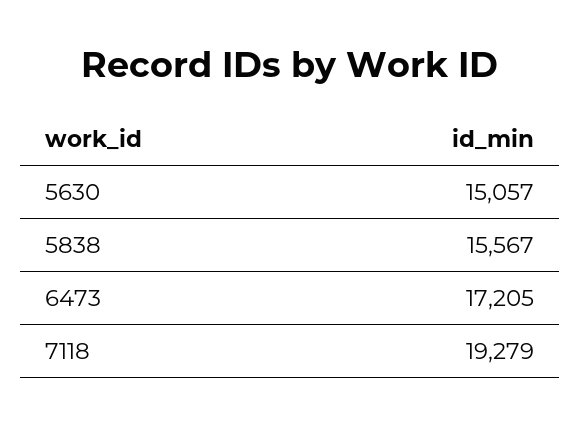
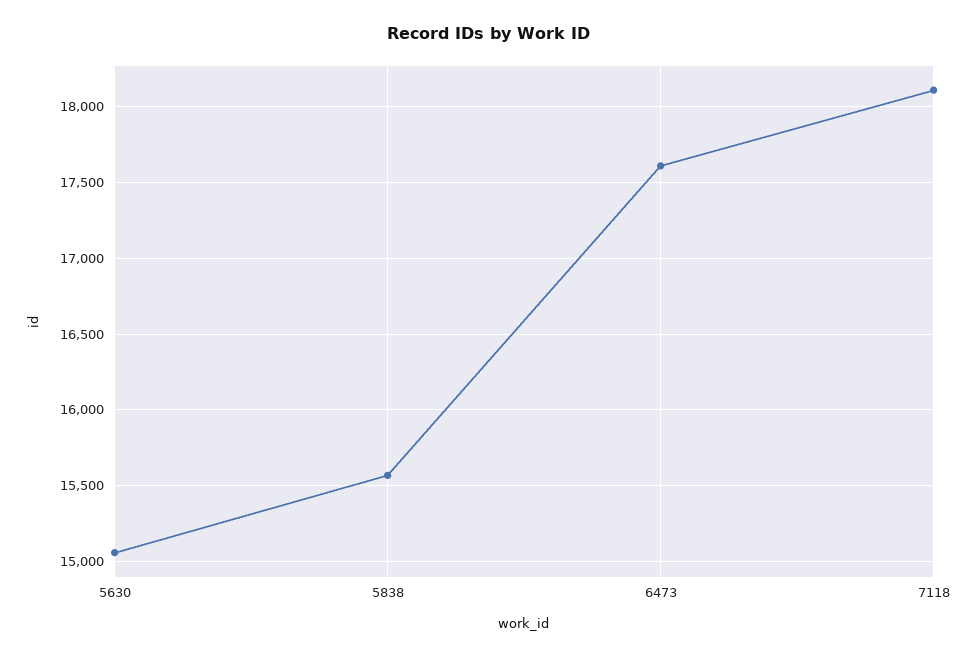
  {
    "5630": 15057,
    "5838": 15567,
-   "6473": 17205,
+   "6473": 17600,
-   "7118": 19279
+   "7118": 18100
  }

